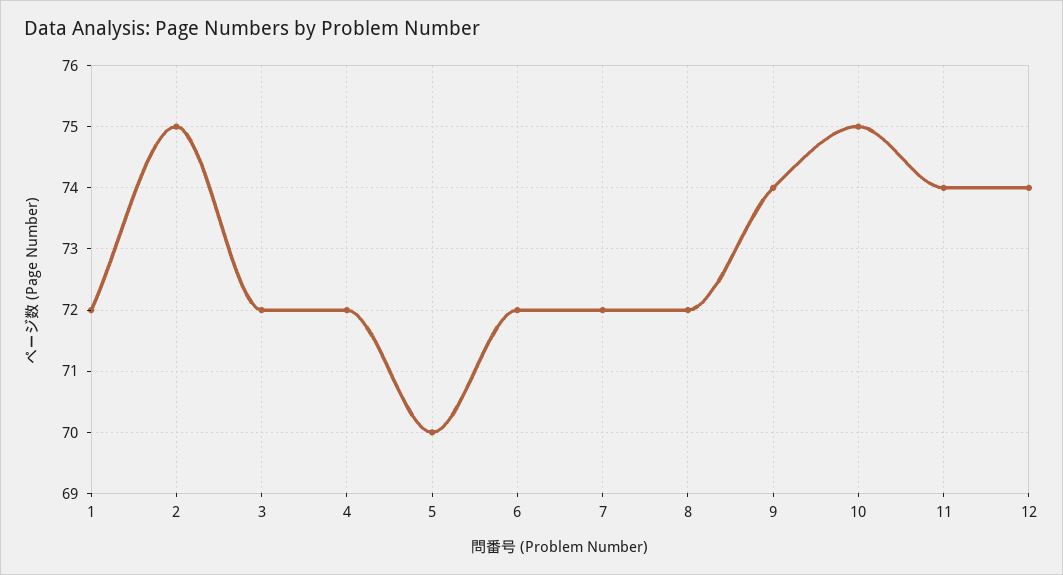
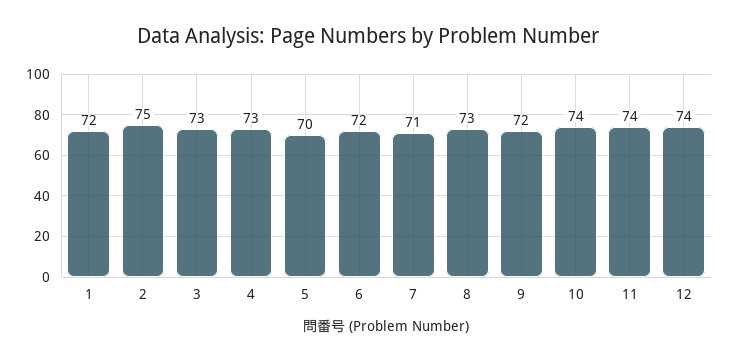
  {
    "1": 72,
    "2": 75,
-   "3": 72,
+   "3": 73,
-   "4": 72,
+   "4": 73,
    "5": 70,
    "6": 72,
-   "7": 72,
+   "7": 71,
-   "8": 72,
+   "8": 73,
-   "9": 74,
+   "9": 72,
-   "10": 75,
+   "10": 74,
    "11": 74,
    "12": 74
  }

